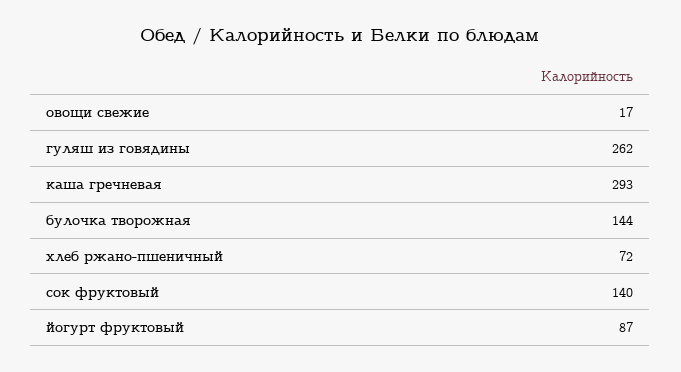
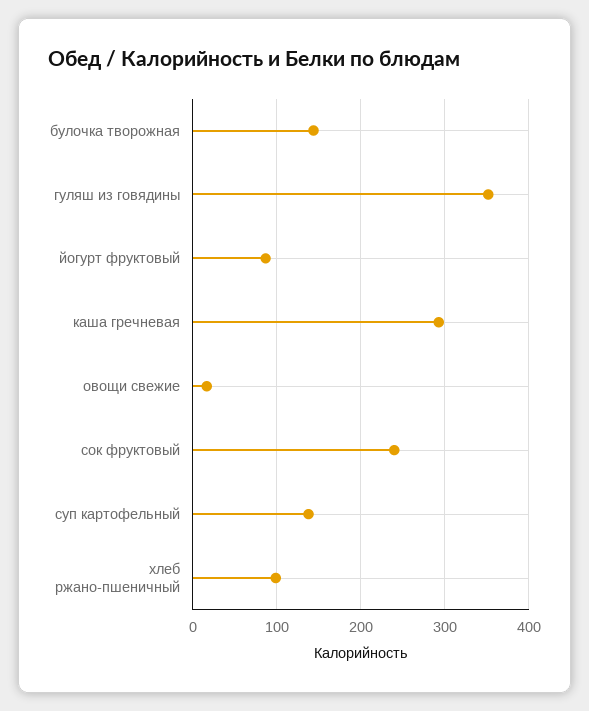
  {
    "овощи свежие": 17,
-   "гуляш из говядины": 262,
+   "гуляш из говядины": 350,
    "каша гречневая": 293,
    "булочка творожная": 144,
-   "хлеб ржано-пшеничный": 72,
+   "хлеб ржано-пшеничный": 100,
-   "сок фруктовый": 140,
+   "сок фруктовый": 240,
-   "йогурт фруктовый": 87
+   "йогурт фруктовый": 87,
+   "суп картофельный": 140
  }

